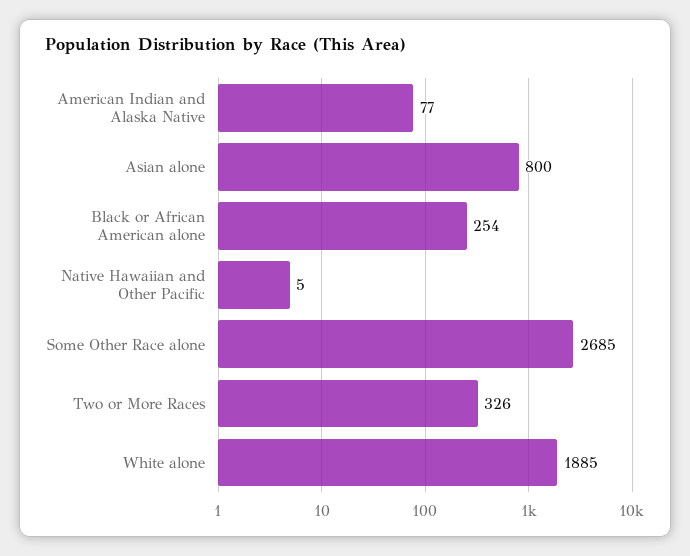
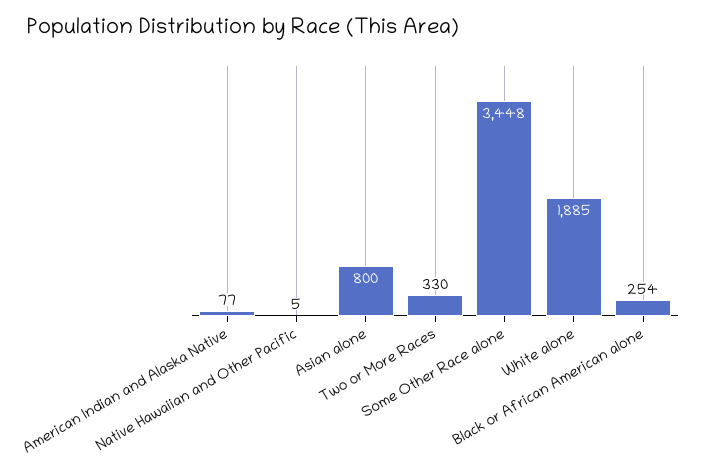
  {
    "American Indian and Alaska Native": 77,
    "Asian alone": 800,
    "Black or African American alone": 254,
    "Native Hawaiian and Other Pacific": 5,
-   "Some Other Race alone": 2685,
+   "Some Other Race alone": 3448,
-   "Two or More Races": 326,
+   "Two or More Races": 330,
    "White alone": 1885
  }

